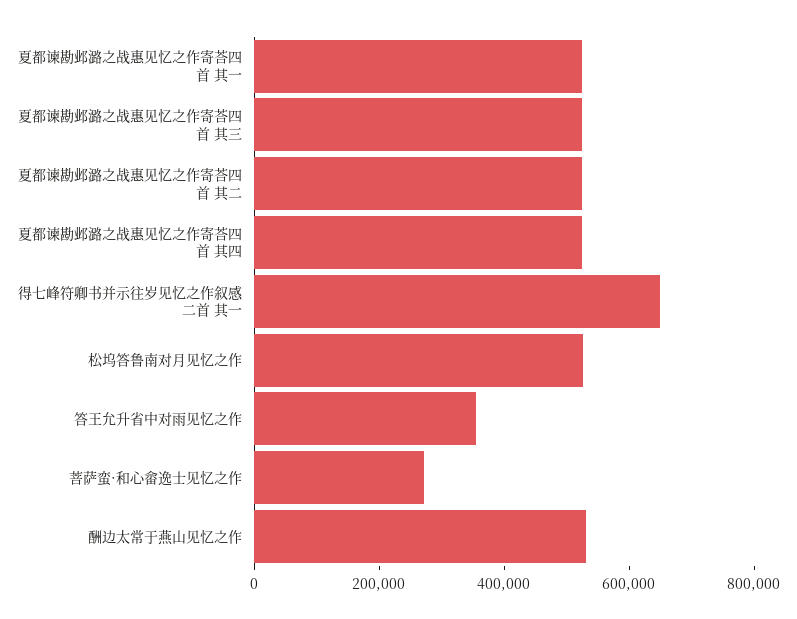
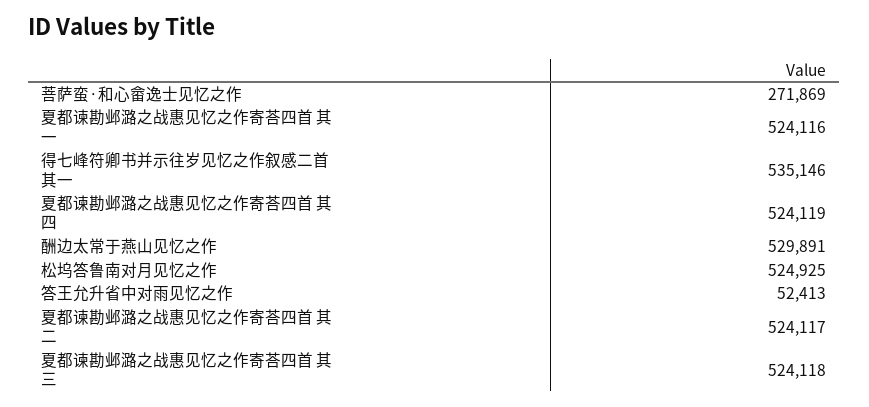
  {
    "夏都谏勘邺潞之战惠见忆之作寄荅四首 其一": 524116,
    "夏都谏勘邺潞之战惠见忆之作寄荅四首 其三": 524118,
    "夏都谏勘邺潞之战惠见忆之作寄荅四首 其二": 524117,
    "夏都谏勘邺潞之战惠见忆之作寄荅四首 其四": 524119,
-   "得七峰符卿书并示往岁见忆之作叙感二首 其一": 650000,
+   "得七峰符卿书并示往岁见忆之作叙感二首 其一": 535146,
    "松坞答鲁南对月见忆之作": 524925,
-   "答王允升省中对雨见忆之作": 350000,
+   "答王允升省中对雨见忆之作": 52413,
    "菩萨蛮·和心畲逸士见忆之作": 271869,
    "酬边太常于燕山见忆之作": 529891
  }

